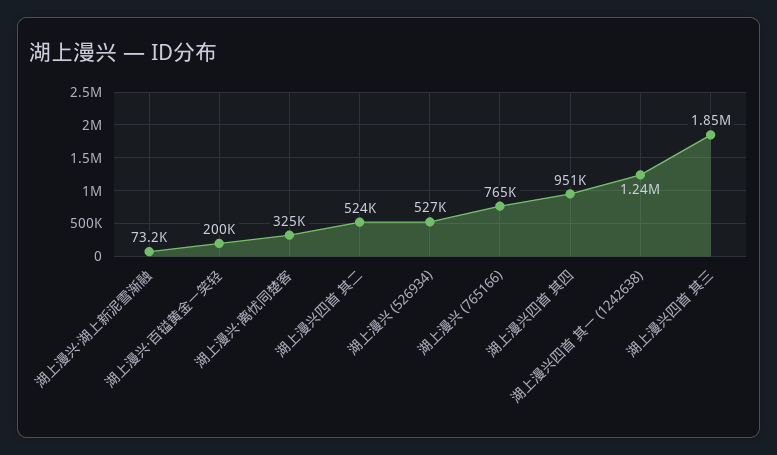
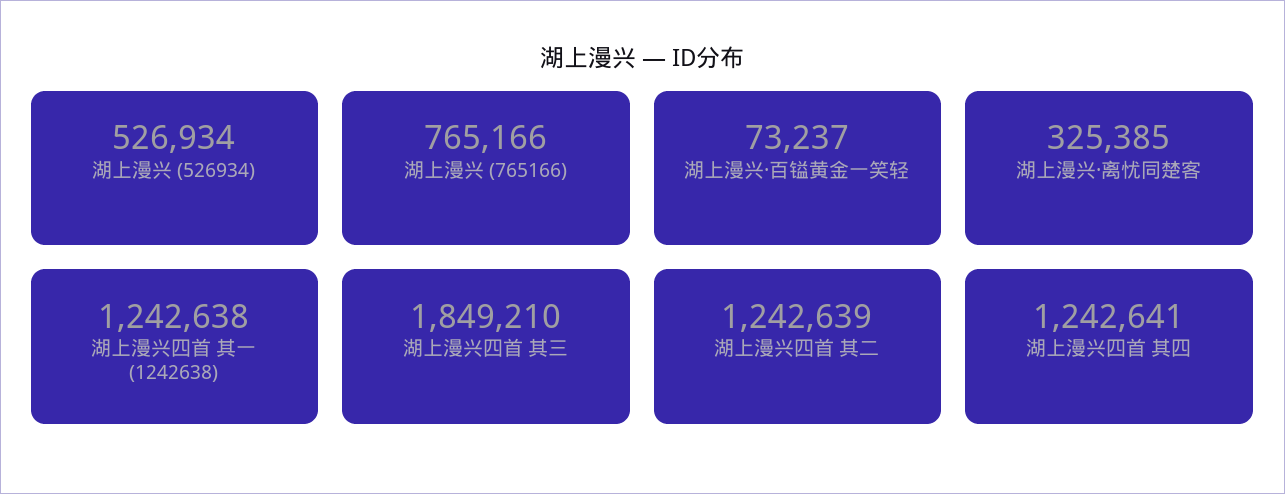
  {
-   "湖上漫兴·湖上新泥雪渐融": 73200,
-   "湖上漫兴·百镒黄金一笑轻": 200000,
+   "湖上漫兴·百镒黄金一笑轻": 73237,
    "湖上漫兴·离忧同楚客": 325385,
-   "湖上漫兴四首 其二": 524000,
+   "湖上漫兴四首 其二": 1242639,
    "湖上漫兴 (526934)": 526934,
    "湖上漫兴 (765166)": 765166,
-   "湖上漫兴四首 其四": 951000,
+   "湖上漫兴四首 其四": 1242641,
    "湖上漫兴四首 其一 (1242638)": 1242638,
    "湖上漫兴四首 其三": 1849210
  }

